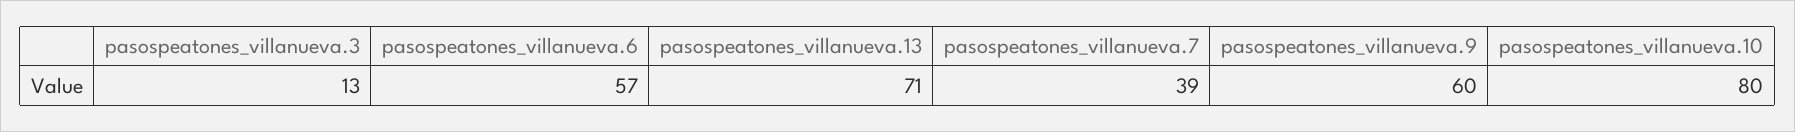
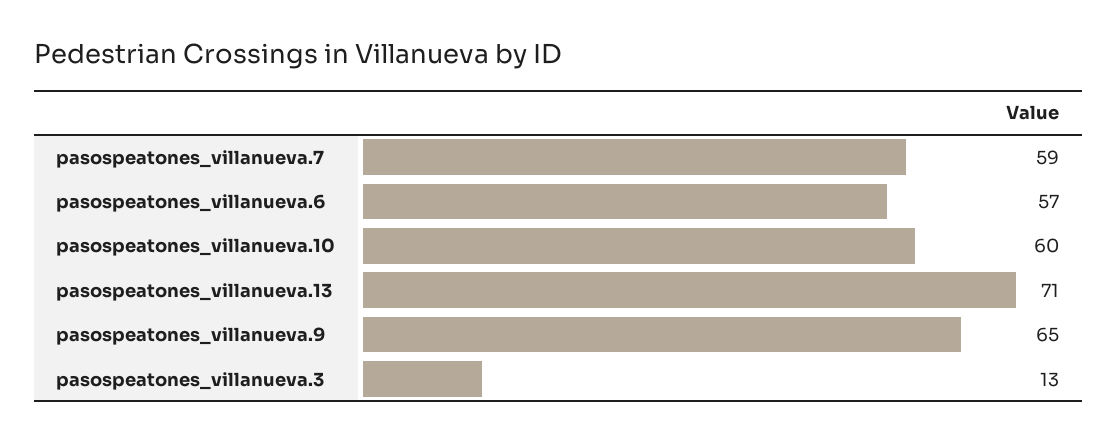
  {
    "pasospeatones_villanueva.3": 13,
    "pasospeatones_villanueva.6": 57,
    "pasospeatones_villanueva.13": 71,
-   "pasospeatones_villanueva.7": 39,
+   "pasospeatones_villanueva.7": 59,
-   "pasospeatones_villanueva.9": 60,
+   "pasospeatones_villanueva.9": 65,
-   "pasospeatones_villanueva.10": 80
+   "pasospeatones_villanueva.10": 60
  }

